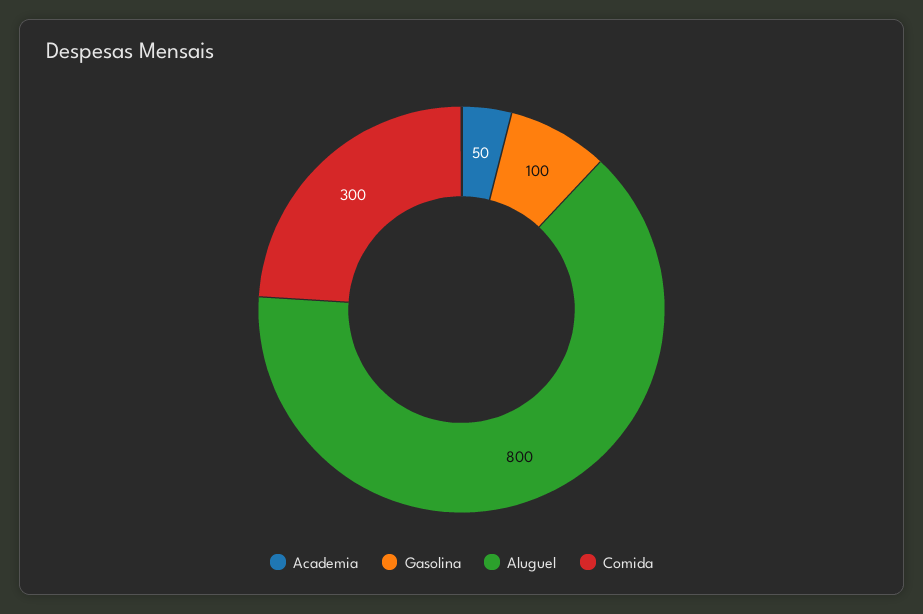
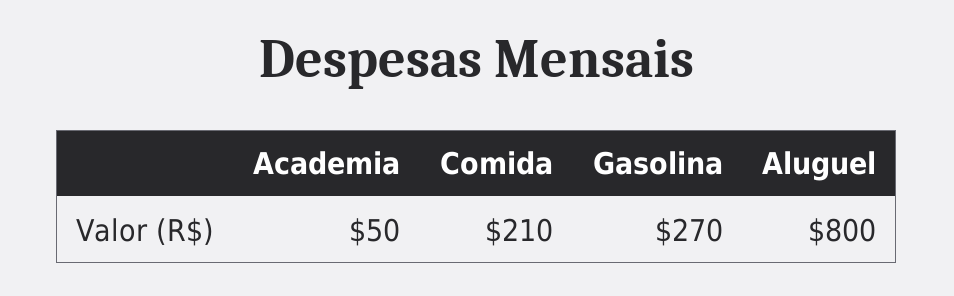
  {
    "Academia": 50,
-   "Gasolina": 100,
+   "Gasolina": 270,
    "Aluguel": 800,
-   "Comida": 300
+   "Comida": 210
  }

